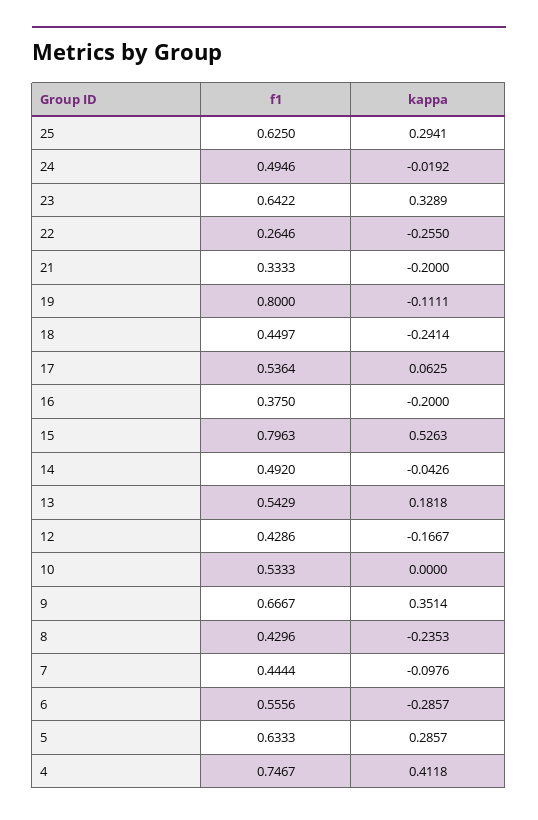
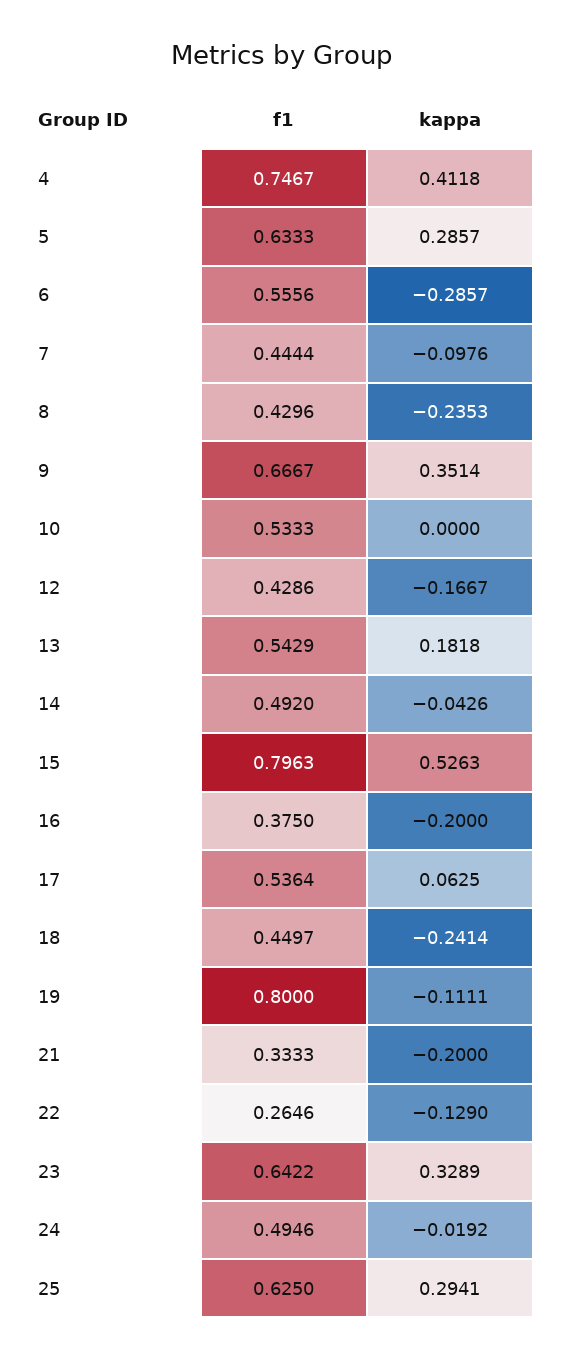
  {
    "f1": {
      "25": 0.625,
      "24": 0.4946,
      "23": 0.6422,
      "22": 0.2646,
      "21": 0.3333,
      "19": 0.8,
      "18": 0.4497,
      "17": 0.5364,
      "16": 0.375,
      "15": 0.7963,
      "14": 0.492,
      "13": 0.5429,
      "12": 0.4286,
      "10": 0.5333,
      "9": 0.6667,
      "8": 0.4296,
      "7": 0.4444,
      "6": 0.5556,
      "5": 0.6333,
      "4": 0.7467
    },
    "kappa": {
      "25": 0.2941,
      "24": -0.0192,
      "23": 0.3289,
-     "22": -0.255,
+     "22": -0.129,
      "21": -0.2,
      "19": -0.1111,
      "18": -0.2414,
      "17": 0.0625,
      "16": -0.2,
      "15": 0.5263,
      "14": -0.0426,
      "13": 0.1818,
      "12": -0.1667,
      "10": 0,
      "9": 0.3514,
      "8": -0.2353,
      "7": -0.0976,
      "6": -0.2857,
      "5": 0.2857,
      "4": 0.4118
    }
  }

